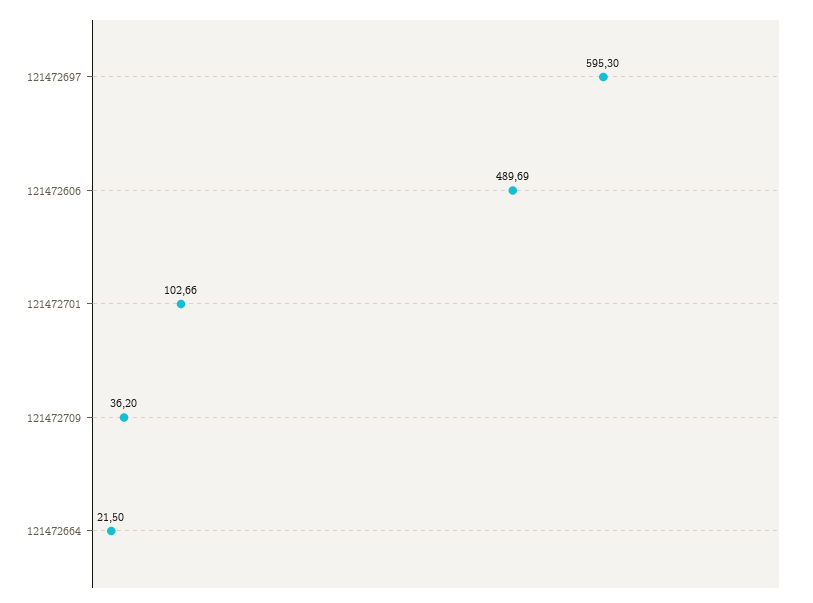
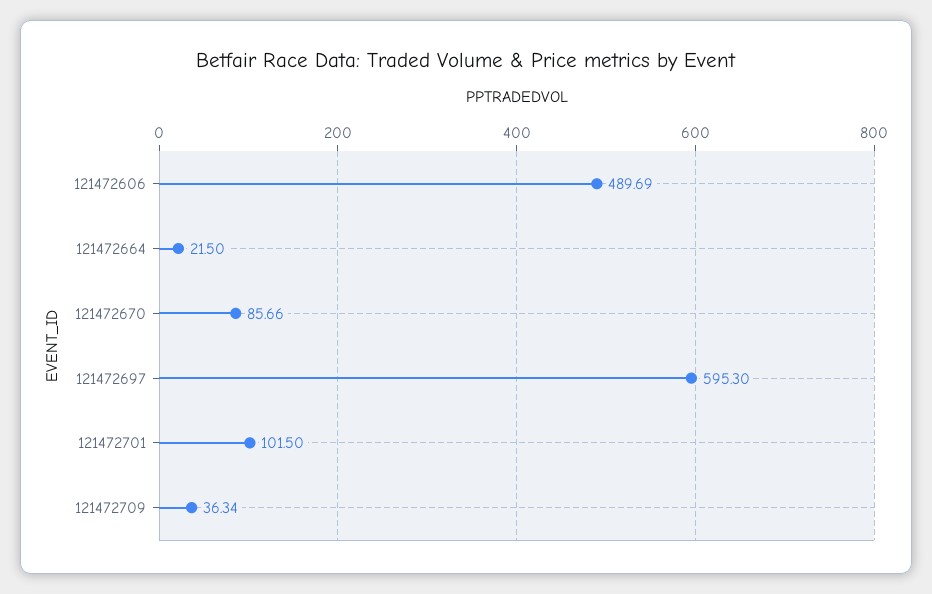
  {
    "121472697": 595.3,
    "121472606": 489.69,
-   "121472701": 102.66,
+   "121472701": 101.5,
-   "121472709": 36.2,
+   "121472709": 36.34,
-   "121472664": 21.5
+   "121472664": 21.5,
+   "121472670": 85.66
  }

